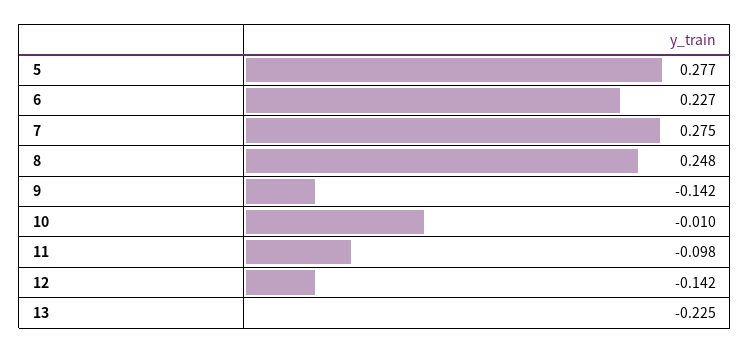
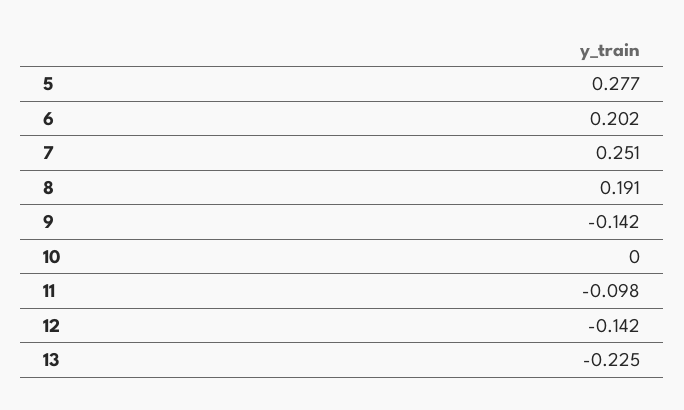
  {
    "5": 0.277,
-   "6": 0.227,
+   "6": 0.202,
-   "7": 0.275,
+   "7": 0.251,
-   "8": 0.248,
+   "8": 0.191,
    "9": -0.142,
-   "10": -0.01,
+   "10": 0,
    "11": -0.098,
    "12": -0.142,
    "13": -0.225
  }

